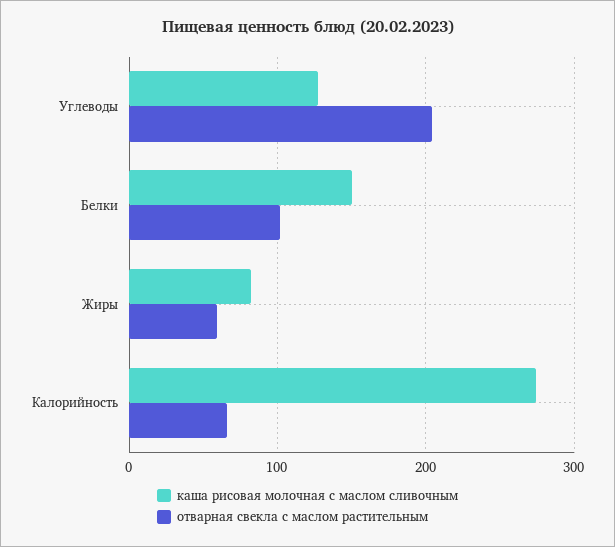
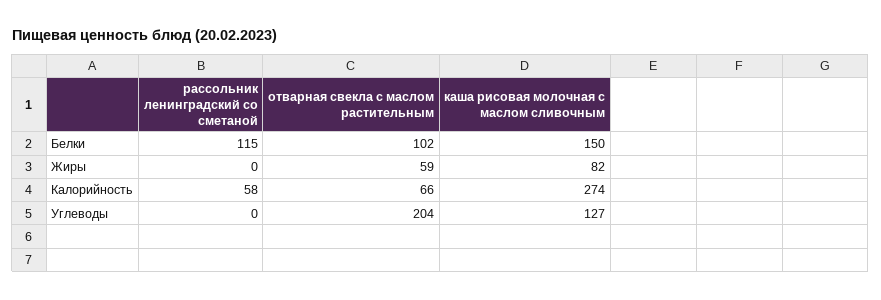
  {
    "каша рисовая молочная с маслом сливочным": {
      "Углеводы": 127,
      "Белки": 150,
      "Жиры": 82,
      "Калорийность": 274
    },
    "отварная свекла с маслом растительным": {
      "Углеводы": 204,
      "Белки": 102,
      "Жиры": 59,
      "Калорийность": 66
-   }
+   },
+   "рассольник ленинградский со сметаной": {
+     "Белки": 115,
+     "Жиры": 0,
+     "Калорийность": 58,
+     "Углеводы": 0
+   }
  }

